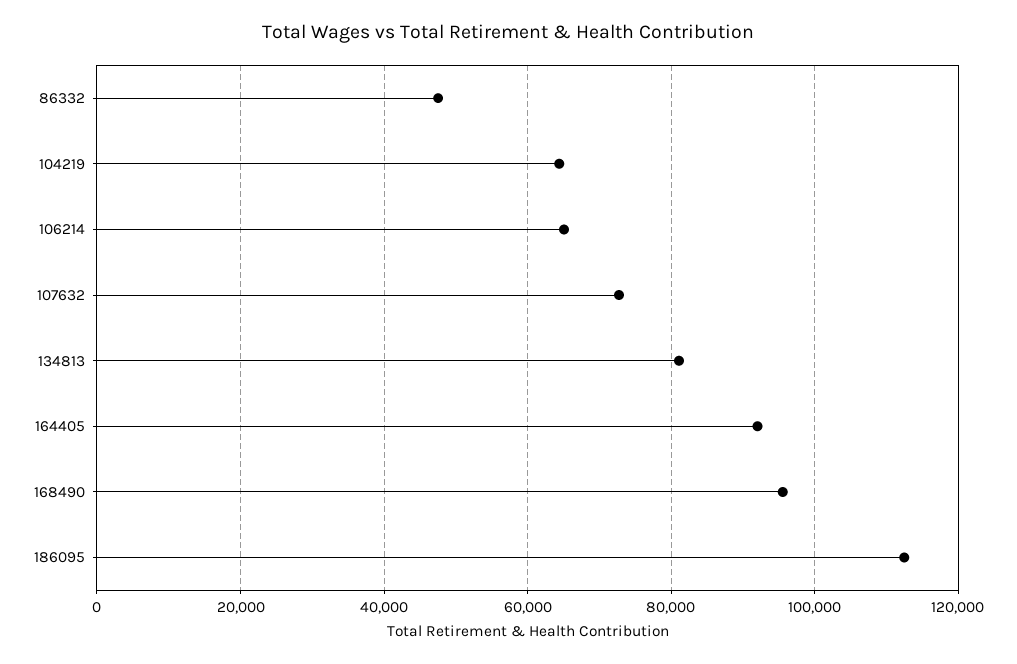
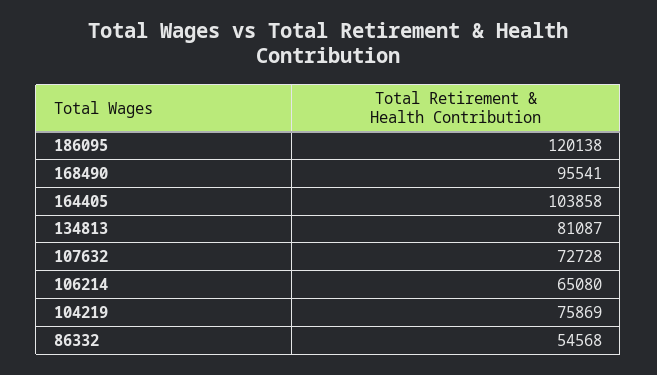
  {
-   "86332": 48000,
+   "86332": 54568,
-   "104219": 64000,
+   "104219": 75869,
    "106214": 65080,
    "107632": 72728,
    "134813": 81087,
-   "164405": 92000,
+   "164405": 103858,
    "168490": 95541,
-   "186095": 112000
+   "186095": 120138
  }

